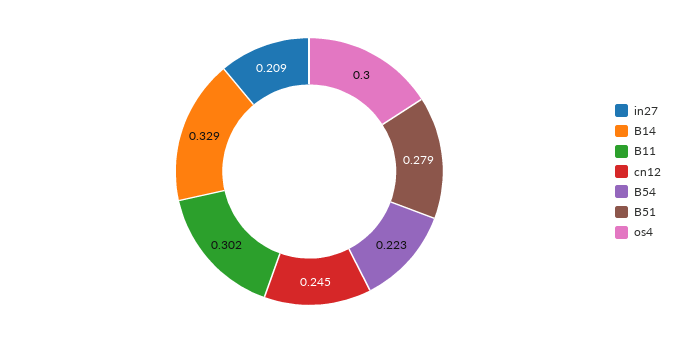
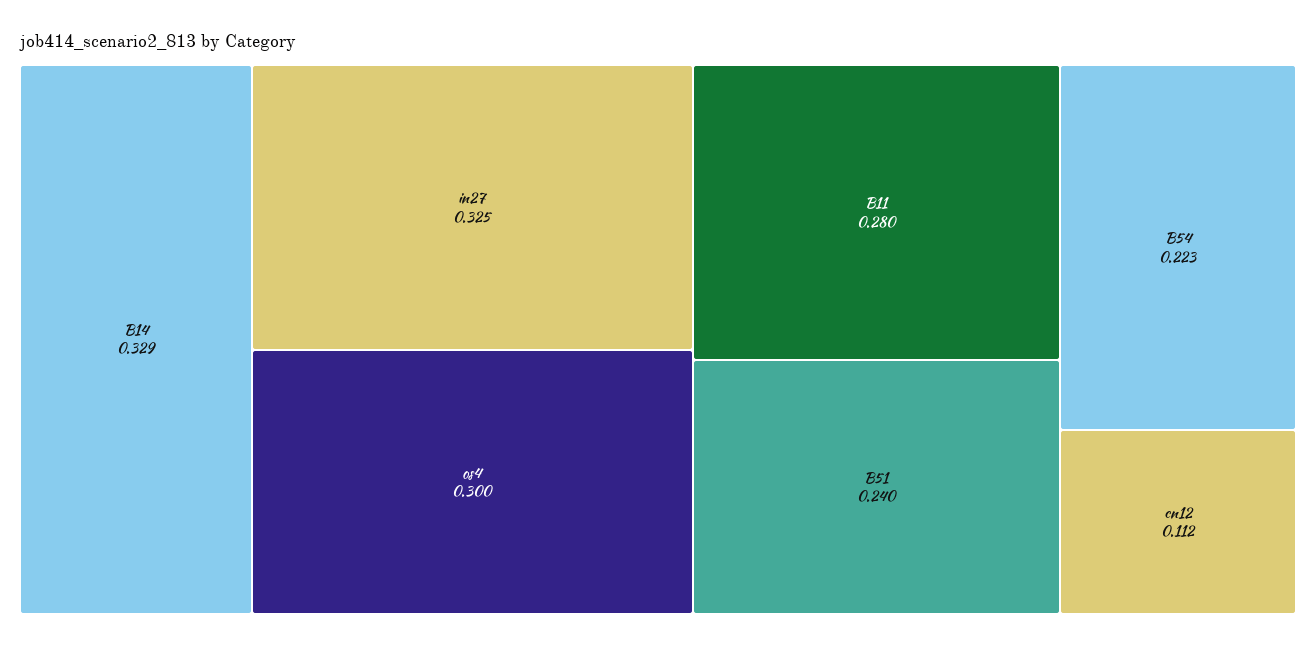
  {
-   "in27": 0.209,
+   "in27": 0.325,
    "B14": 0.329,
-   "B11": 0.302,
+   "B11": 0.28,
-   "cn12": 0.245,
+   "cn12": 0.112,
    "B54": 0.223,
-   "B51": 0.279,
+   "B51": 0.24,
    "os4": 0.3
  }

